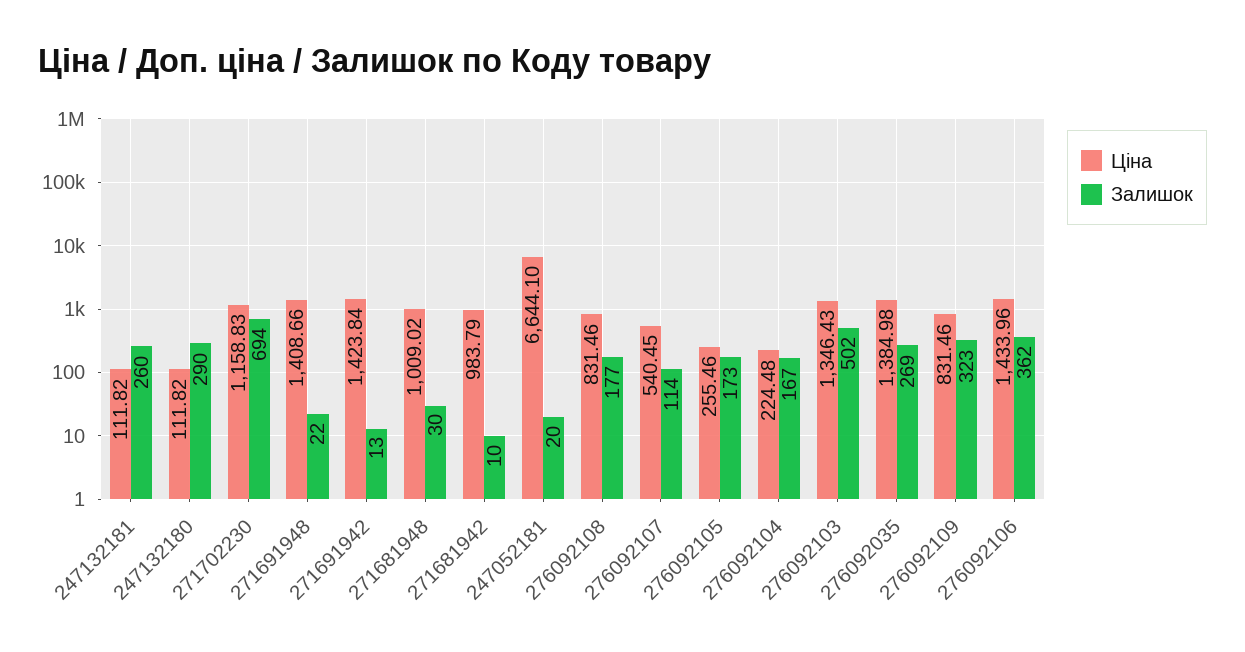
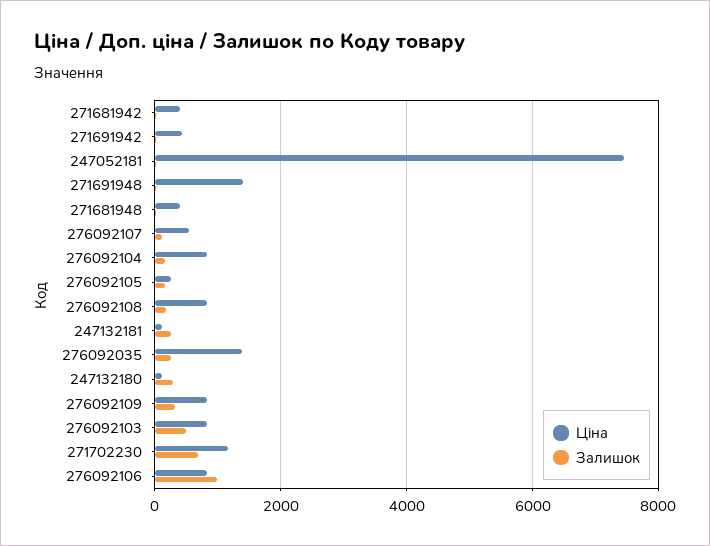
  {
    "Ціна": {
      "247132181": 111.82,
      "247132180": 111.82,
      "271702230": 1158.83,
      "271691948": 1408.66,
-     "271691942": 1423.84,
+     "271691942": 400,
-     "271681948": 1009.02,
+     "271681948": 400,
-     "271681942": 983.79,
+     "271681942": 400,
-     "247052181": 6644.1,
+     "247052181": 7400,
      "276092108": 831.46,
      "276092107": 540.45,
      "276092105": 255.46,
-     "276092104": 224.48,
+     "276092104": 800,
-     "276092103": 1346.43,
+     "276092103": 800,
      "276092035": 1384.98,
      "276092109": 831.46,
-     "276092106": 1433.96
+     "276092106": 800
    },
    "Залишок": {
      "247132181": 260,
      "247132180": 290,
      "271702230": 694,
      "271691948": 22,
      "271691942": 13,
      "271681948": 30,
      "271681942": 10,
      "247052181": 20,
      "276092108": 177,
      "276092107": 114,
      "276092105": 173,
      "276092104": 167,
      "276092103": 502,
      "276092035": 269,
      "276092109": 323,
-     "276092106": 362
+     "276092106": 1000
    }
  }

